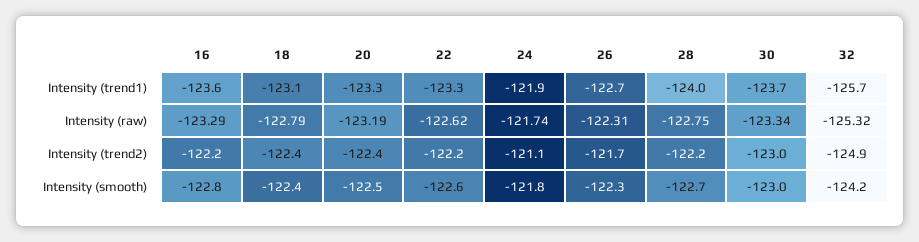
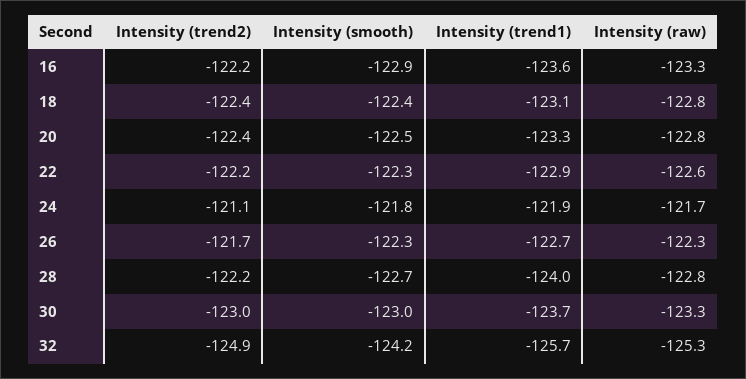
  {
    "16": {
      "Intensity (trend1)": -123.6,
      "Intensity (raw)": -123.29,
      "Intensity (trend2)": -122.2,
-     "Intensity (smooth)": -122.8
+     "Intensity (smooth)": -122.9
    },
    "18": {
      "Intensity (trend1)": -123.1,
      "Intensity (raw)": -122.79,
      "Intensity (trend2)": -122.4,
      "Intensity (smooth)": -122.4
    },
    "20": {
      "Intensity (trend1)": -123.3,
-     "Intensity (raw)": -123.19,
+     "Intensity (raw)": -122.8,
      "Intensity (trend2)": -122.4,
      "Intensity (smooth)": -122.5
    },
    "22": {
-     "Intensity (trend1)": -123.3,
+     "Intensity (trend1)": -122.9,
      "Intensity (raw)": -122.62,
      "Intensity (trend2)": -122.2,
-     "Intensity (smooth)": -122.6
+     "Intensity (smooth)": -122.3
    },
    "24": {
      "Intensity (trend1)": -121.9,
      "Intensity (raw)": -121.74,
      "Intensity (trend2)": -121.1,
      "Intensity (smooth)": -121.8
    },
    "26": {
      "Intensity (trend1)": -122.7,
      "Intensity (raw)": -122.31,
      "Intensity (trend2)": -121.7,
      "Intensity (smooth)": -122.3
    },
    "28": {
      "Intensity (trend1)": -124,
      "Intensity (raw)": -122.75,
      "Intensity (trend2)": -122.2,
      "Intensity (smooth)": -122.7
    },
    "30": {
      "Intensity (trend1)": -123.7,
      "Intensity (raw)": -123.34,
      "Intensity (trend2)": -123,
      "Intensity (smooth)": -123
    },
    "32": {
      "Intensity (trend1)": -125.7,
      "Intensity (raw)": -125.32,
      "Intensity (trend2)": -124.9,
      "Intensity (smooth)": -124.2
    }
  }

